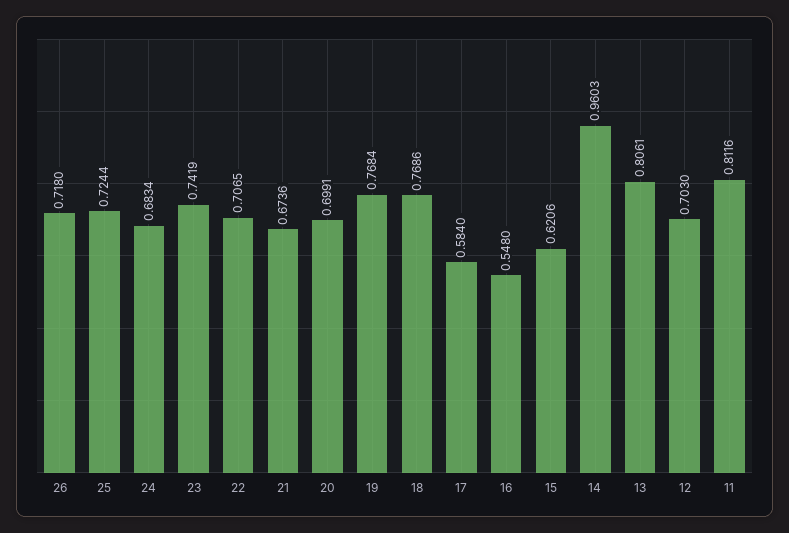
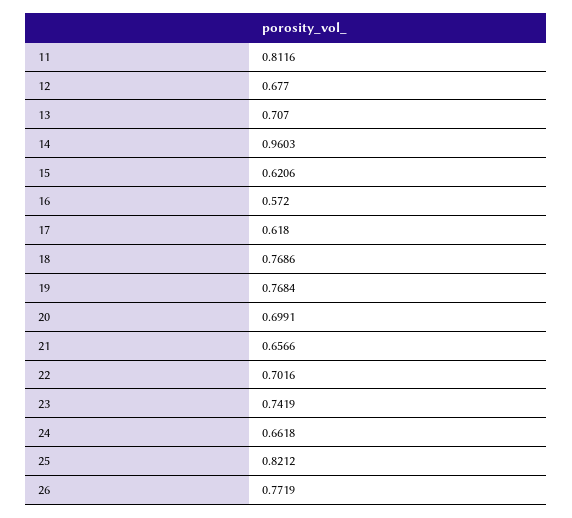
  {
-   "26": 0.718,
+   "26": 0.7719,
-   "25": 0.7244,
+   "25": 0.8212,
-   "24": 0.6834,
+   "24": 0.6618,
    "23": 0.7419,
-   "22": 0.7065,
+   "22": 0.7016,
-   "21": 0.6736,
+   "21": 0.6566,
    "20": 0.6991,
    "19": 0.7684,
    "18": 0.7686,
-   "17": 0.584,
+   "17": 0.618,
-   "16": 0.548,
+   "16": 0.572,
    "15": 0.6206,
    "14": 0.9603,
-   "13": 0.8061,
+   "13": 0.707,
-   "12": 0.703,
+   "12": 0.677,
    "11": 0.8116
  }

